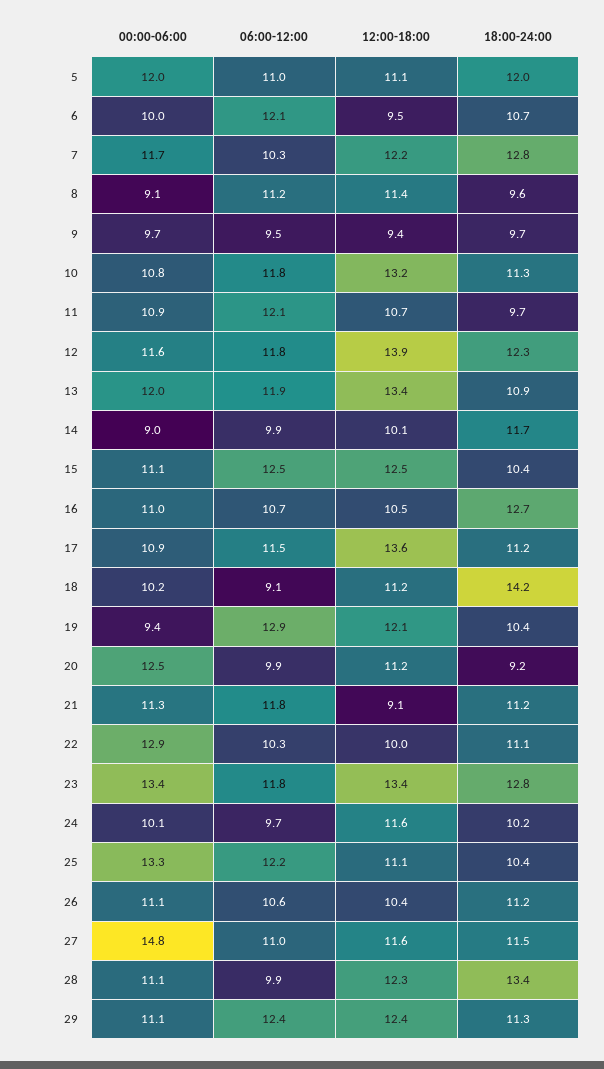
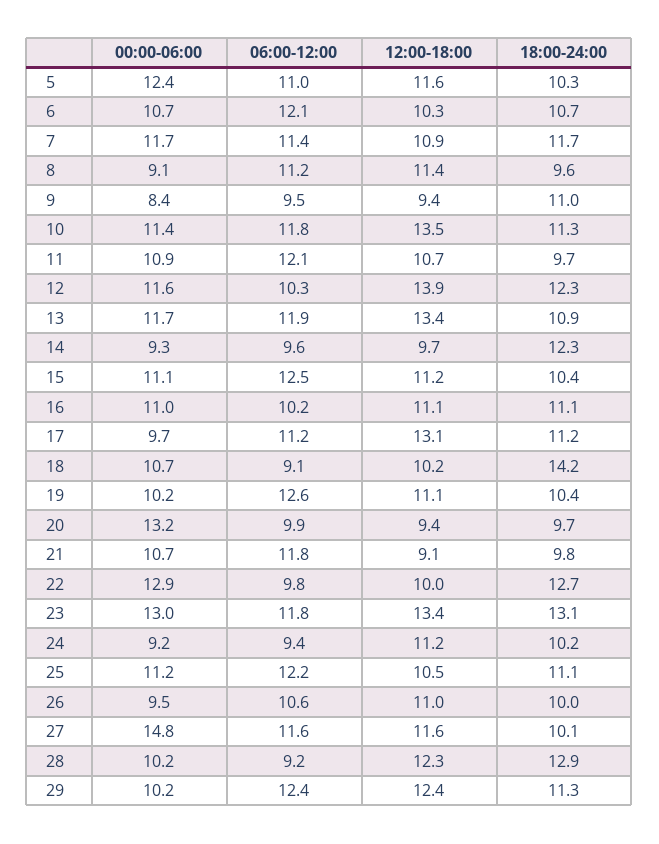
  {
    "00:00-06:00": {
-     "5": 12,
+     "5": 12.4,
-     "6": 10,
+     "6": 10.7,
      "7": 11.7,
      "8": 9.1,
-     "9": 9.7,
+     "9": 8.4,
-     "10": 10.8,
+     "10": 11.4,
      "11": 10.9,
      "12": 11.6,
-     "13": 12,
+     "13": 11.7,
-     "14": 9,
+     "14": 9.3,
      "15": 11.1,
      "16": 11,
-     "17": 10.9,
+     "17": 9.7,
-     "18": 10.2,
+     "18": 10.7,
-     "19": 9.4,
+     "19": 10.2,
-     "20": 12.5,
+     "20": 13.2,
-     "21": 11.3,
+     "21": 10.7,
      "22": 12.9,
-     "23": 13.4,
+     "23": 13,
-     "24": 10.1,
+     "24": 9.2,
-     "25": 13.3,
+     "25": 11.2,
-     "26": 11.1,
+     "26": 9.5,
      "27": 14.8,
-     "28": 11.1,
+     "28": 10.2,
-     "29": 11.1
+     "29": 10.2
    },
    "06:00-12:00": {
      "5": 11,
      "6": 12.1,
-     "7": 10.3,
+     "7": 11.4,
      "8": 11.2,
      "9": 9.5,
      "10": 11.8,
      "11": 12.1,
-     "12": 11.8,
+     "12": 10.3,
      "13": 11.9,
-     "14": 9.9,
+     "14": 9.6,
      "15": 12.5,
-     "16": 10.7,
+     "16": 10.2,
-     "17": 11.5,
+     "17": 11.2,
      "18": 9.1,
-     "19": 12.9,
+     "19": 12.6,
      "20": 9.9,
      "21": 11.8,
-     "22": 10.3,
+     "22": 9.8,
      "23": 11.8,
-     "24": 9.7,
+     "24": 9.4,
      "25": 12.2,
      "26": 10.6,
-     "27": 11,
+     "27": 11.6,
-     "28": 9.9,
+     "28": 9.2,
      "29": 12.4
    },
    "12:00-18:00": {
-     "5": 11.1,
+     "5": 11.6,
-     "6": 9.5,
+     "6": 10.3,
-     "7": 12.2,
+     "7": 10.9,
      "8": 11.4,
      "9": 9.4,
-     "10": 13.2,
+     "10": 13.5,
      "11": 10.7,
      "12": 13.9,
      "13": 13.4,
-     "14": 10.1,
+     "14": 9.7,
-     "15": 12.5,
+     "15": 11.2,
-     "16": 10.5,
+     "16": 11.1,
-     "17": 13.6,
+     "17": 13.1,
-     "18": 11.2,
+     "18": 10.2,
-     "19": 12.1,
+     "19": 11.1,
-     "20": 11.2,
+     "20": 9.4,
      "21": 9.1,
      "22": 10,
      "23": 13.4,
-     "24": 11.6,
+     "24": 11.2,
-     "25": 11.1,
+     "25": 10.5,
-     "26": 10.4,
+     "26": 11,
      "27": 11.6,
      "28": 12.3,
      "29": 12.4
    },
    "18:00-24:00": {
-     "5": 12,
+     "5": 10.3,
      "6": 10.7,
-     "7": 12.8,
+     "7": 11.7,
      "8": 9.6,
-     "9": 9.7,
+     "9": 11,
      "10": 11.3,
      "11": 9.7,
      "12": 12.3,
      "13": 10.9,
-     "14": 11.7,
+     "14": 12.3,
      "15": 10.4,
-     "16": 12.7,
+     "16": 11.1,
      "17": 11.2,
      "18": 14.2,
      "19": 10.4,
-     "20": 9.2,
+     "20": 9.7,
-     "21": 11.2,
+     "21": 9.8,
-     "22": 11.1,
+     "22": 12.7,
-     "23": 12.8,
+     "23": 13.1,
      "24": 10.2,
-     "25": 10.4,
+     "25": 11.1,
-     "26": 11.2,
+     "26": 10,
-     "27": 11.5,
+     "27": 10.1,
-     "28": 13.4,
+     "28": 12.9,
      "29": 11.3
    }
  }

